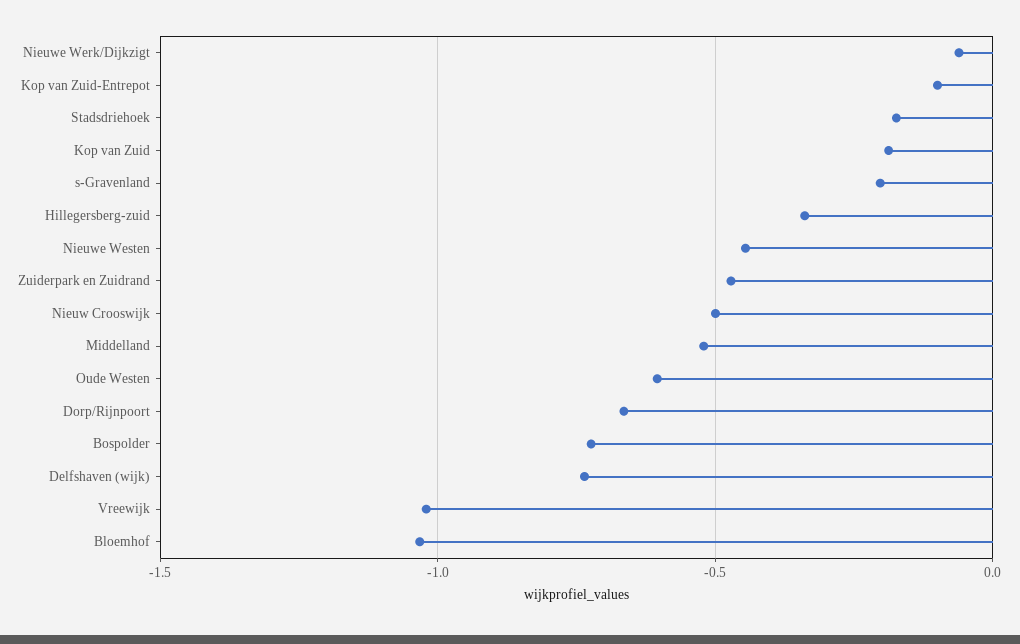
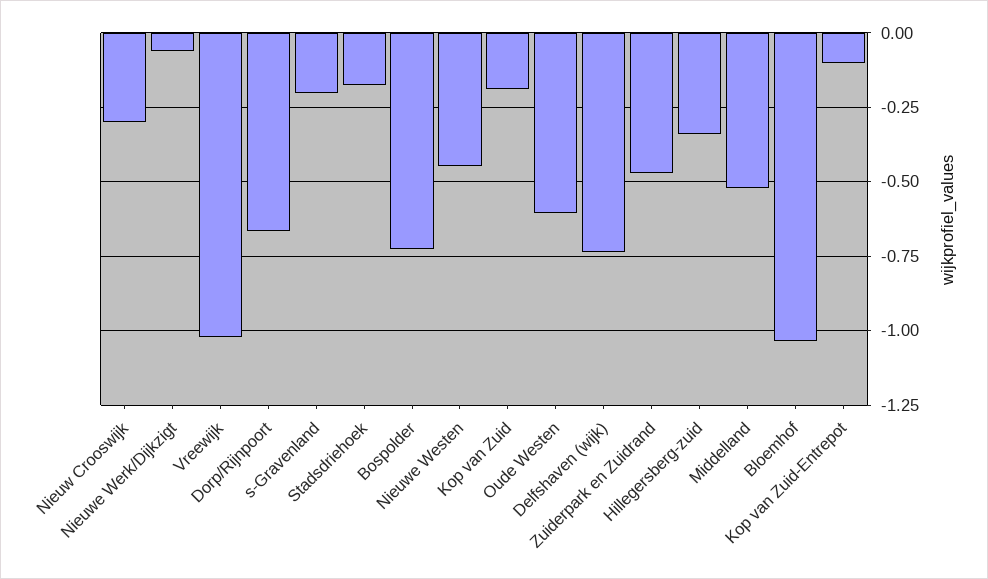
  {
    "Nieuwe Werk/Dijkzigt": -0.05,
    "Kop van Zuid-Entrepot": -0.1,
    "Stadsdriehoek": -0.175,
    "Kop van Zuid": -0.2,
    "s-Gravenland": -0.2,
    "Hillegersberg-zuid": -0.35,
    "Nieuwe Westen": -0.45,
    "Zuiderpark en Zuidrand": -0.475,
-   "Nieuw Crooswijk": -0.5,
+   "Nieuw Crooswijk": -0.3,
    "Middelland": -0.525,
    "Oude Westen": -0.6,
    "Dorp/Rijnpoort": -0.675,
    "Bospolder": -0.725,
    "Delfshaven (wijk)": -0.725,
    "Vreewijk": -1.025,
    "Bloemhof": -1.025
  }

